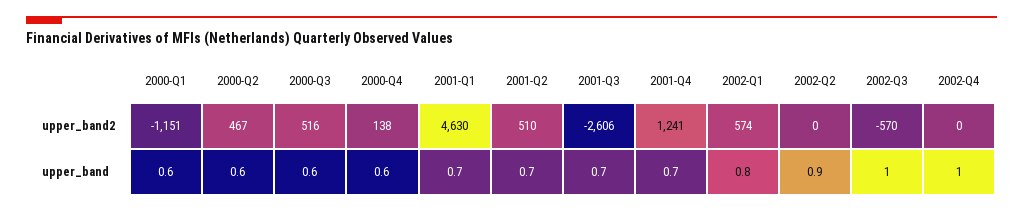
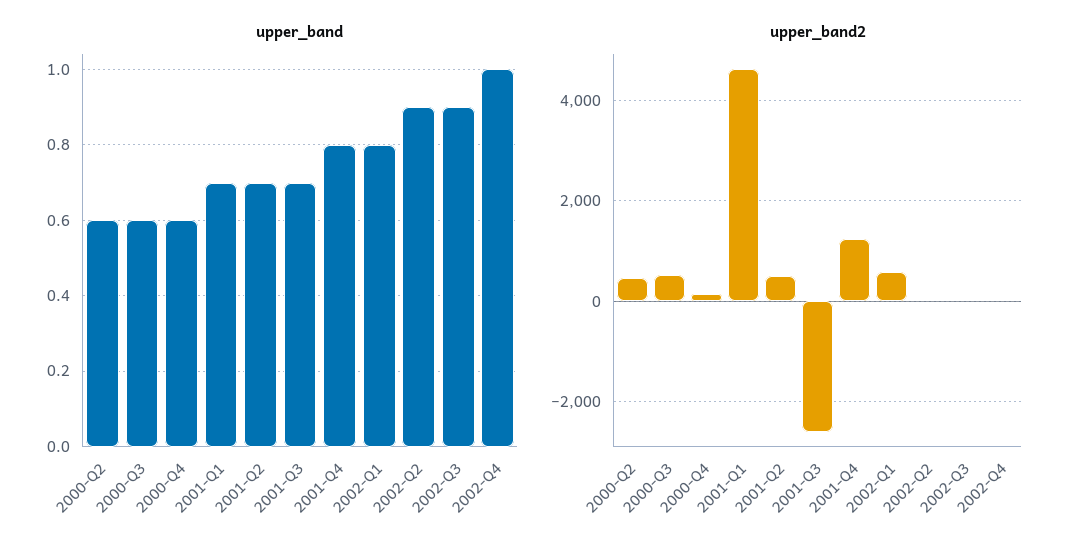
  {
    "upper_band2": {
-     "2000-Q1": -1151,
      "2000-Q2": 467,
      "2000-Q3": 516,
      "2000-Q4": 138,
      "2001-Q1": 4630,
      "2001-Q2": 510,
      "2001-Q3": -2606,
      "2001-Q4": 1241,
      "2002-Q1": 574,
      "2002-Q2": 0,
-     "2002-Q3": -570,
+     "2002-Q3": 0,
      "2002-Q4": 0
    },
    "upper_band": {
-     "2000-Q1": 0.6,
      "2000-Q2": 0.6,
      "2000-Q3": 0.6,
      "2000-Q4": 0.6,
      "2001-Q1": 0.7,
      "2001-Q2": 0.7,
      "2001-Q3": 0.7,
-     "2001-Q4": 0.7,
+     "2001-Q4": 0.8,
      "2002-Q1": 0.8,
      "2002-Q2": 0.9,
-     "2002-Q3": 1,
+     "2002-Q3": 0.9,
      "2002-Q4": 1
    }
  }

